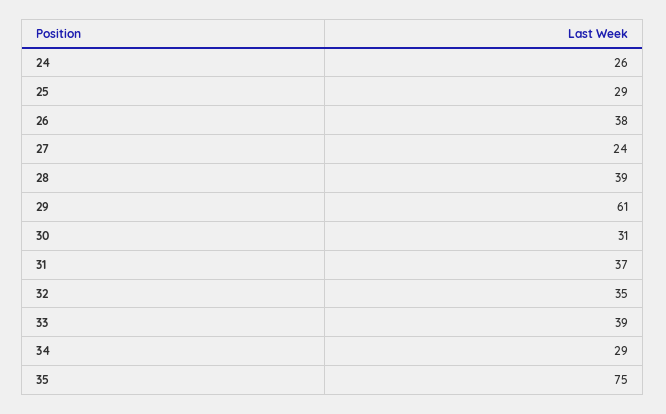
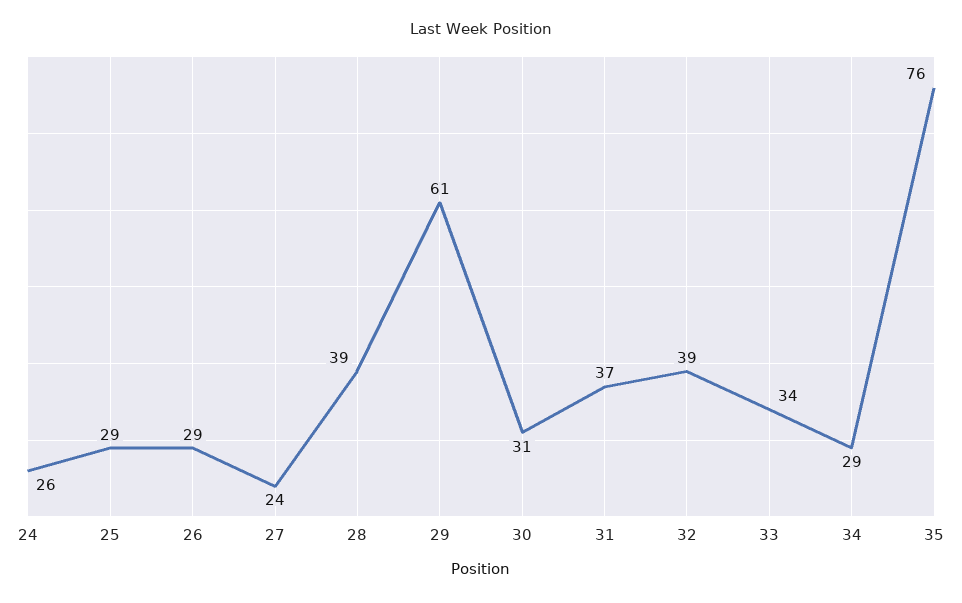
  {
    "24": 26,
    "25": 29,
-   "26": 38,
+   "26": 29,
    "27": 24,
    "28": 39,
    "29": 61,
    "30": 31,
    "31": 37,
-   "32": 35,
+   "32": 39,
-   "33": 39,
+   "33": 34,
    "34": 29,
-   "35": 75
+   "35": 76
  }

